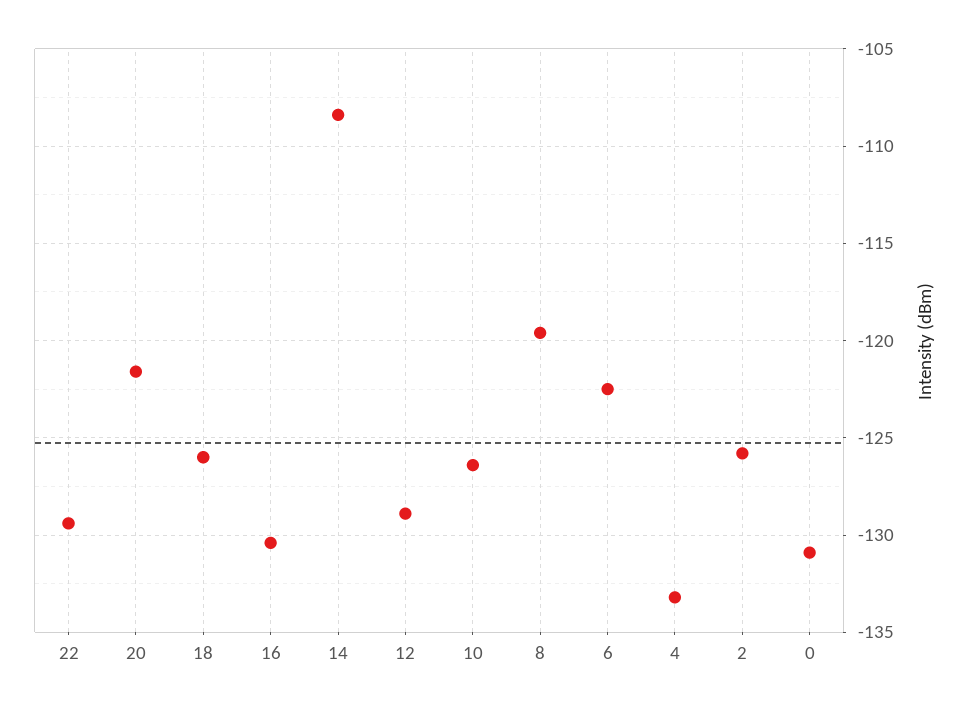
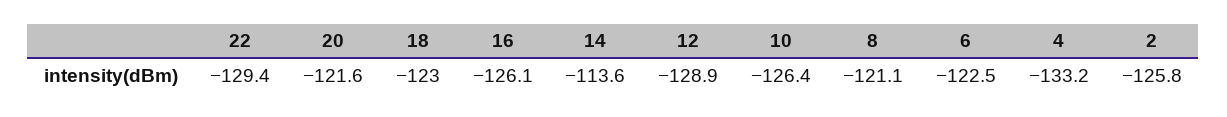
  {
    "22": -129.4,
    "20": -121.6,
-   "18": -126,
+   "18": -123,
-   "16": -130.5,
+   "16": -126.1,
-   "14": -108.5,
+   "14": -113.6,
    "12": -128.9,
    "10": -126.4,
-   "8": -119.5,
+   "8": -121.1,
    "6": -122.5,
    "4": -133.2,
-   "2": -125.8,
+   "2": -125.8
-   "0": -131
  }

